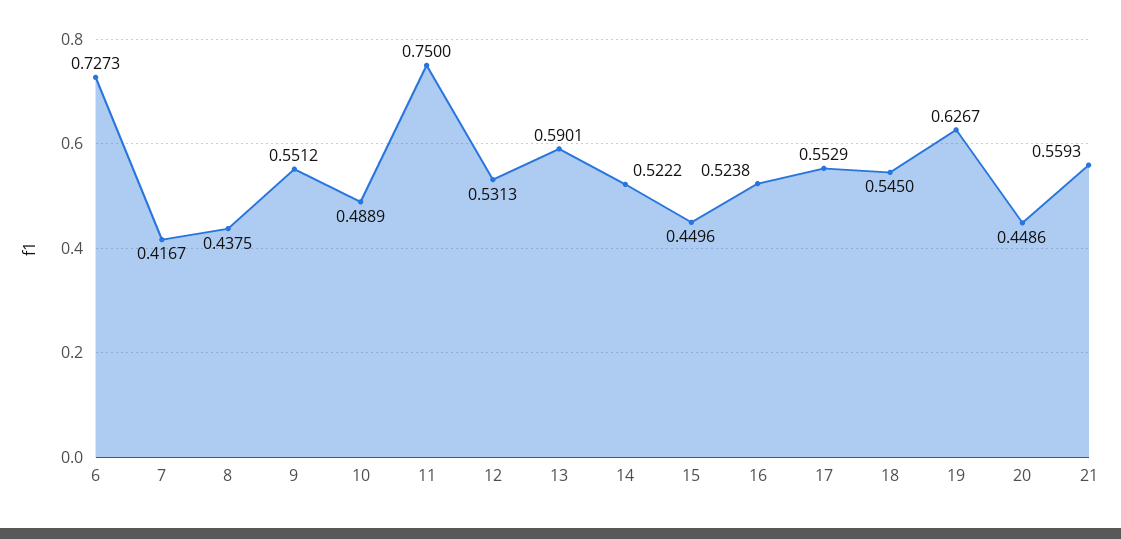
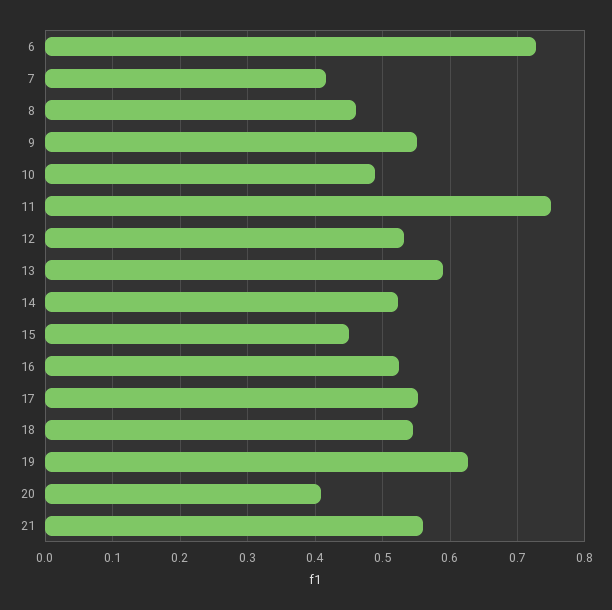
  {
    "6": 0.7273,
    "7": 0.4167,
-   "8": 0.4375,
+   "8": 0.46,
    "9": 0.5512,
    "10": 0.4889,
    "11": 0.75,
    "12": 0.5313,
    "13": 0.5901,
    "14": 0.5222,
    "15": 0.4496,
    "16": 0.5238,
    "17": 0.5529,
    "18": 0.545,
    "19": 0.6267,
-   "20": 0.4486,
+   "20": 0.41,
    "21": 0.5593
  }

